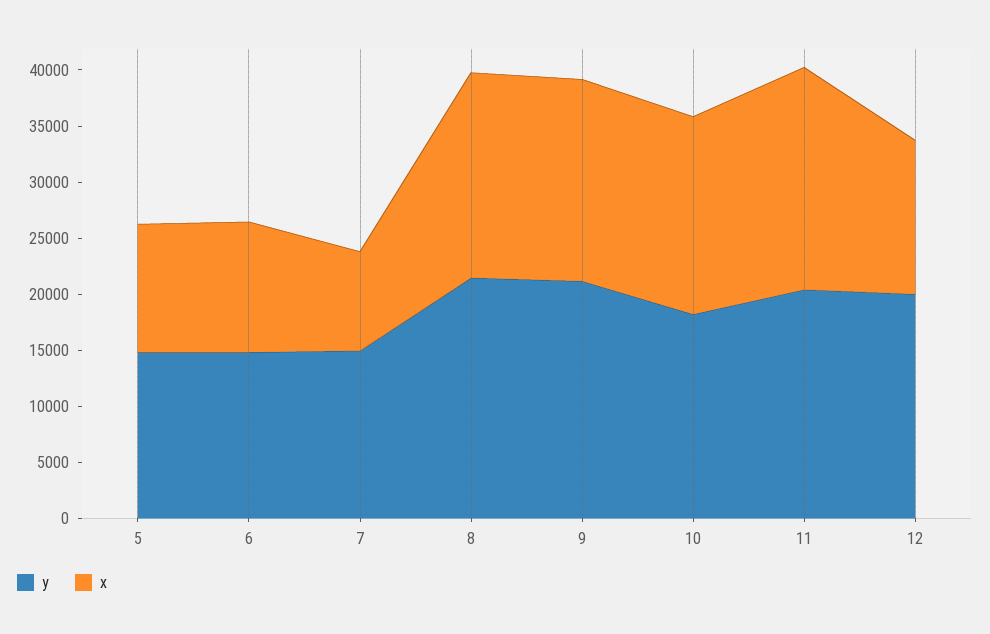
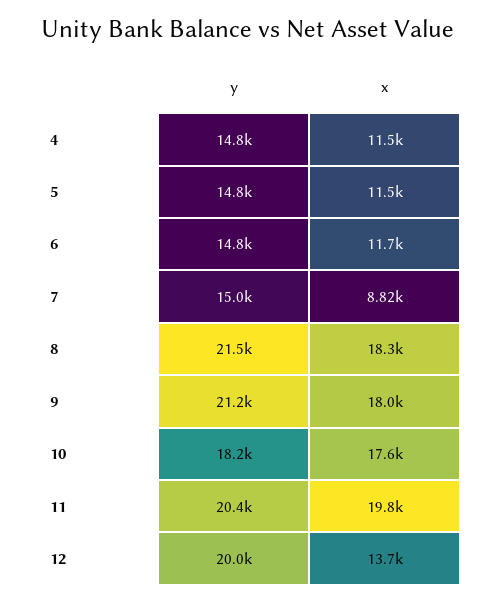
  {
    "y": {
      "5": 14800,
      "6": 14800,
      "7": 15000,
      "8": 21500,
      "9": 21200,
      "10": 18200,
      "11": 20400,
-     "12": 20000
+     "12": 20000,
+     "4": 14800
    },
    "x": {
      "5": 11500,
      "6": 11700,
      "7": 8820,
      "8": 18300,
      "9": 18000,
      "10": 17600,
      "11": 19800,
-     "12": 13700
+     "12": 13700,
+     "4": 11500
    }
  }

